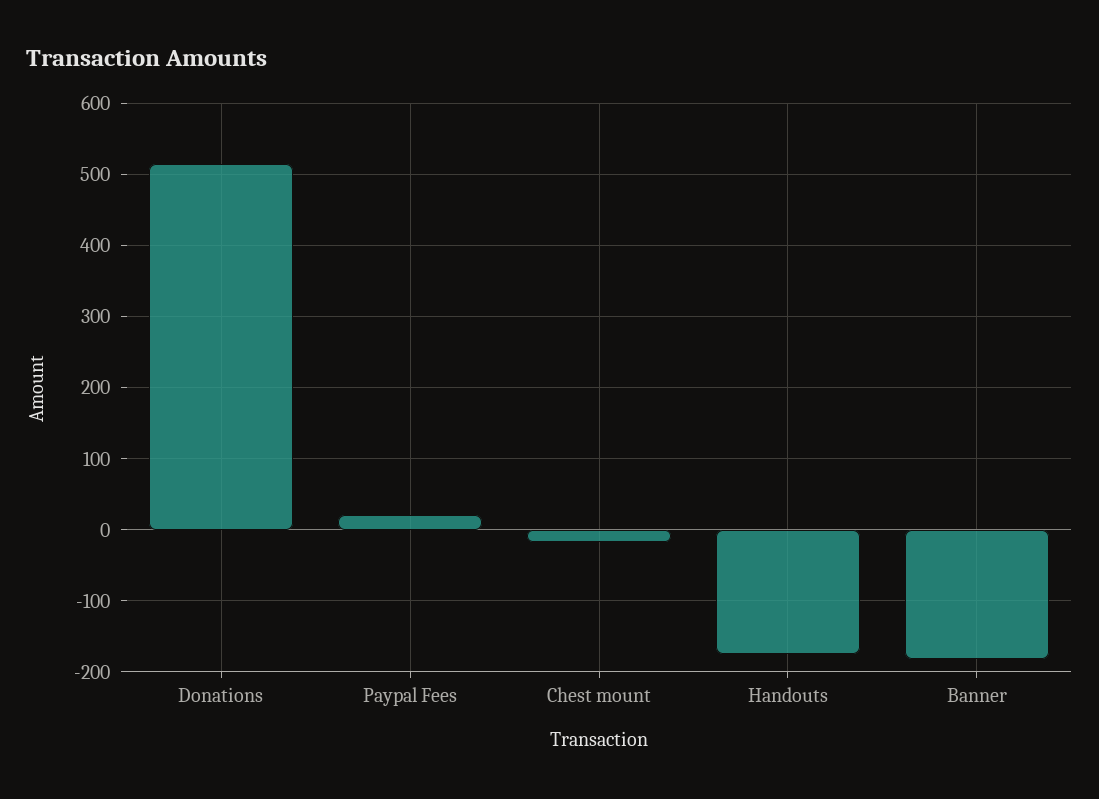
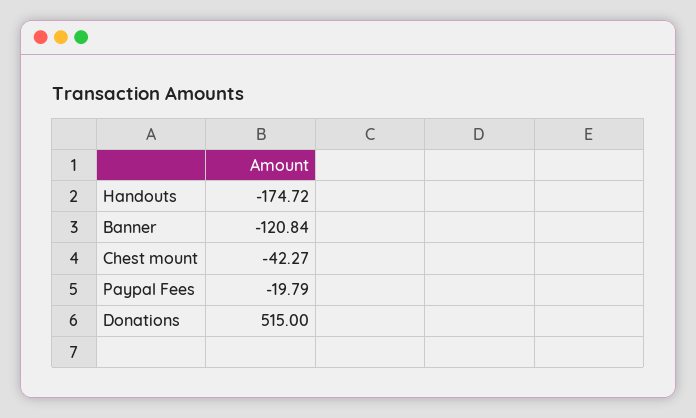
  {
    "Donations": 515,
-   "Paypal Fees": 20,
+   "Paypal Fees": -19.79,
-   "Chest mount": -20,
+   "Chest mount": -42.27,
    "Handouts": -174.72,
-   "Banner": -180
+   "Banner": -120.84
  }

